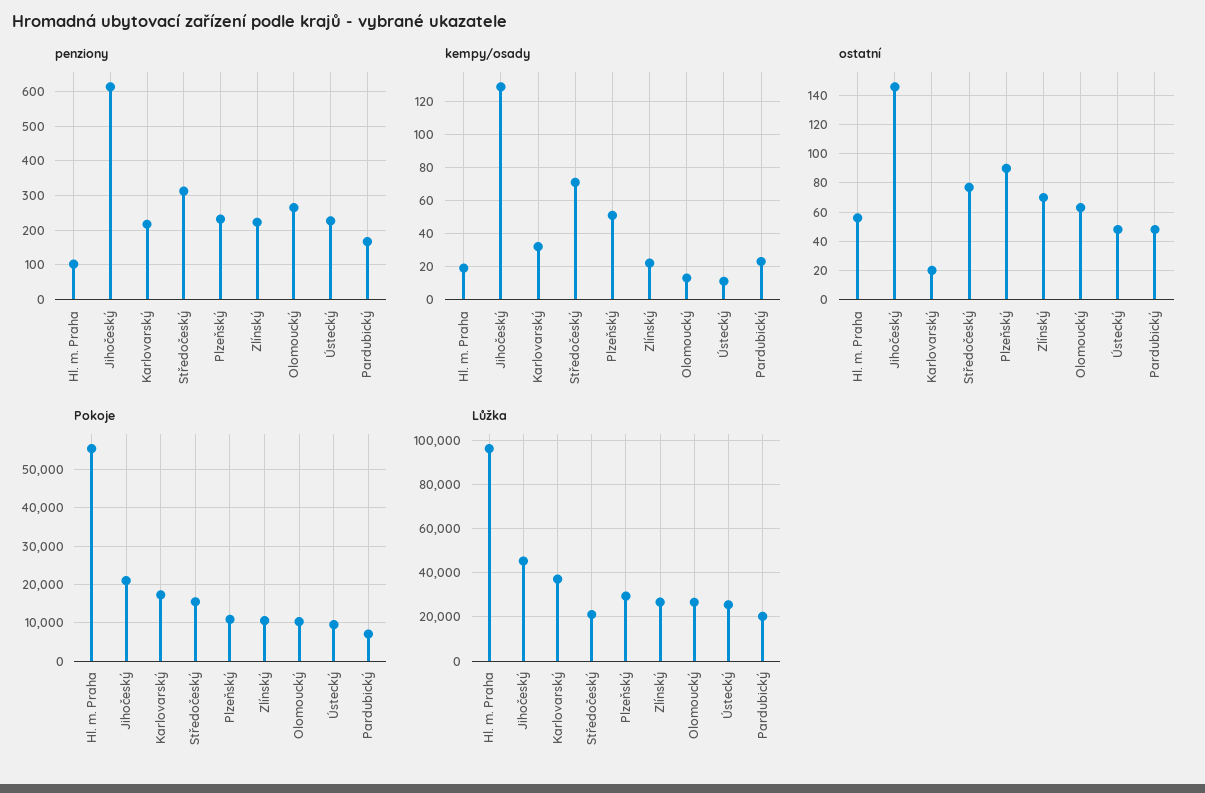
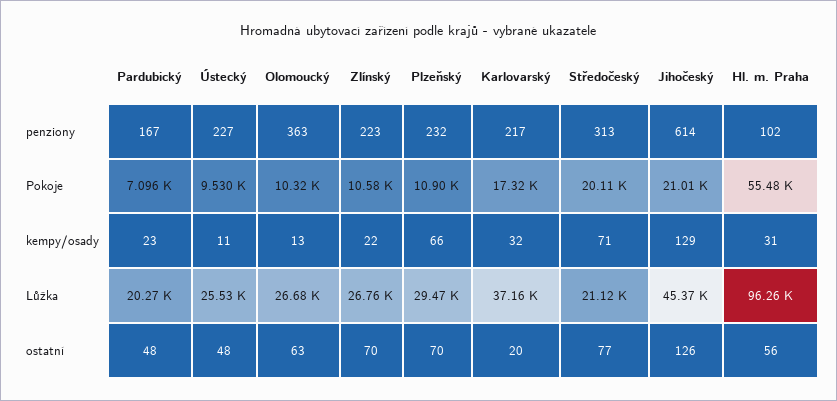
  {
    "penziony": {
      "Hl. m. Praha": 102,
      "Jihočeský": 614,
      "Karlovarský": 217,
      "Středočeský": 313,
      "Plzeňský": 232,
      "Zlínský": 223,
-     "Olomoucký": 260,
+     "Olomoucký": 363,
      "Ústecký": 227,
      "Pardubický": 167
    },
    "kempy/osady": {
-     "Hl. m. Praha": 20,
+     "Hl. m. Praha": 31,
      "Jihočeský": 129,
      "Karlovarský": 32,
      "Středočeský": 71,
-     "Plzeňský": 50,
+     "Plzeňský": 66,
      "Zlínský": 22,
      "Olomoucký": 13,
      "Ústecký": 11,
      "Pardubický": 23
    },
    "ostatní": {
      "Hl. m. Praha": 56,
-     "Jihočeský": 145,
+     "Jihočeský": 126,
      "Karlovarský": 20,
      "Středočeský": 77,
-     "Plzeňský": 90,
+     "Plzeňský": 70,
      "Zlínský": 70,
      "Olomoucký": 63,
      "Ústecký": 48,
      "Pardubický": 48
    },
    "Pokoje": {
      "Hl. m. Praha": 55480,
      "Jihočeský": 21010,
      "Karlovarský": 17320,
-     "Středočeský": 16000,
+     "Středočeský": 20110,
      "Plzeňský": 10900,
      "Zlínský": 10580,
      "Olomoucký": 10320,
      "Ústecký": 9530,
      "Pardubický": 7096
    },
    "Lůžka": {
      "Hl. m. Praha": 96260,
      "Jihočeský": 45370,
      "Karlovarský": 37160,
      "Středočeský": 21120,
      "Plzeňský": 29470,
      "Zlínský": 26760,
      "Olomoucký": 26680,
      "Ústecký": 25530,
      "Pardubický": 20270
    }
  }

